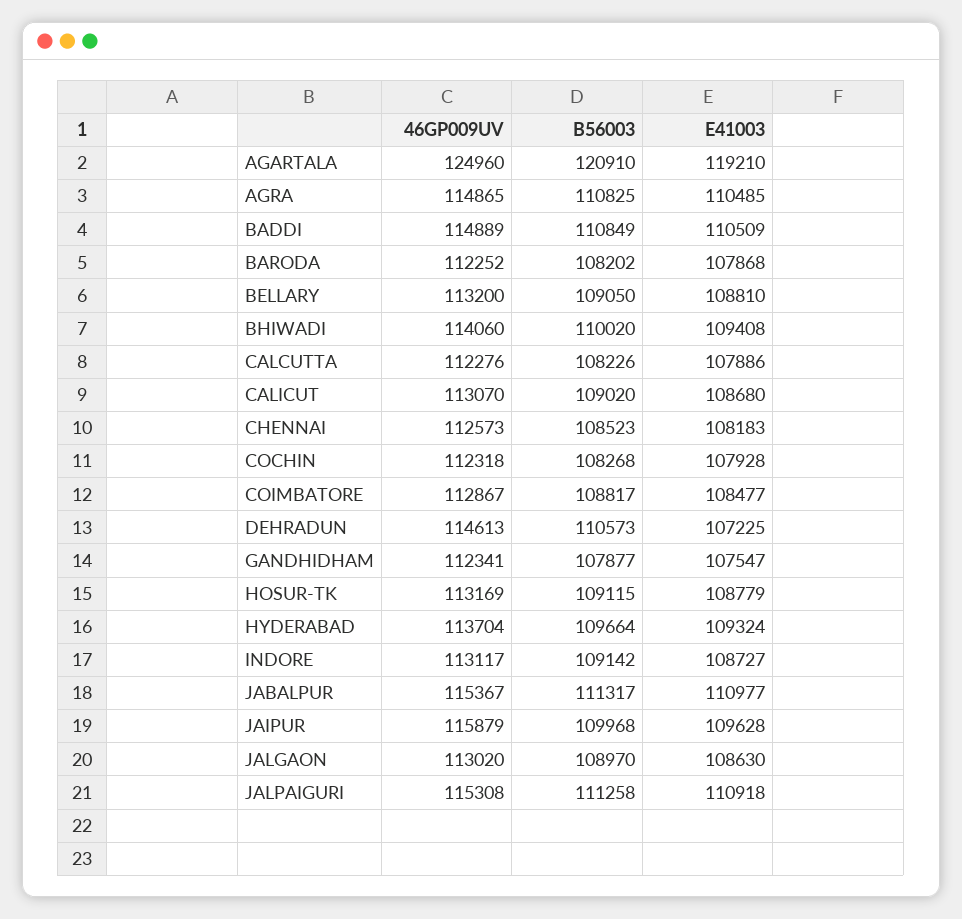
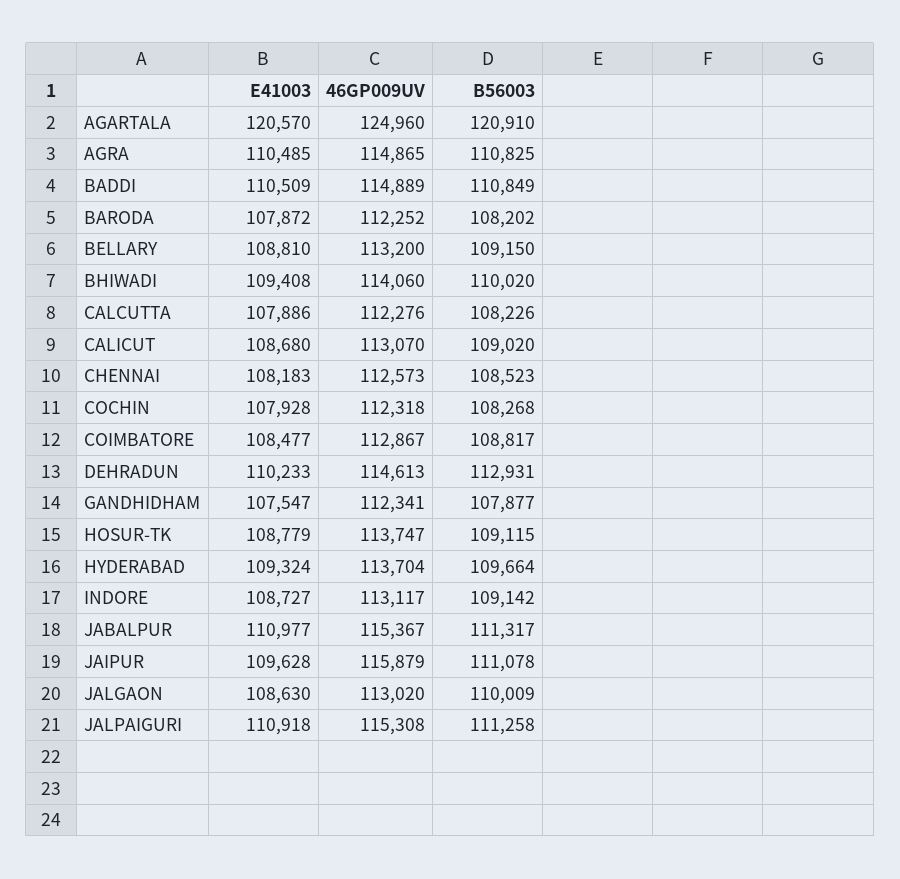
  {
    "46GP009UV": {
      "AGARTALA": 124960,
      "AGRA": 114865,
      "BADDI": 114889,
      "BARODA": 112252,
      "BELLARY": 113200,
      "BHIWADI": 114060,
      "CALCUTTA": 112276,
      "CALICUT": 113070,
      "CHENNAI": 112573,
      "COCHIN": 112318,
      "COIMBATORE": 112867,
      "DEHRADUN": 114613,
      "GANDHIDHAM": 112341,
-     "HOSUR-TK": 113169,
+     "HOSUR-TK": 113747,
      "HYDERABAD": 113704,
      "INDORE": 113117,
      "JABALPUR": 115367,
      "JAIPUR": 115879,
      "JALGAON": 113020,
      "JALPAIGURI": 115308
    },
    "B56003": {
      "AGARTALA": 120910,
      "AGRA": 110825,
      "BADDI": 110849,
      "BARODA": 108202,
-     "BELLARY": 109050,
+     "BELLARY": 109150,
      "BHIWADI": 110020,
      "CALCUTTA": 108226,
      "CALICUT": 109020,
      "CHENNAI": 108523,
      "COCHIN": 108268,
      "COIMBATORE": 108817,
-     "DEHRADUN": 110573,
+     "DEHRADUN": 112931,
      "GANDHIDHAM": 107877,
      "HOSUR-TK": 109115,
      "HYDERABAD": 109664,
      "INDORE": 109142,
      "JABALPUR": 111317,
-     "JAIPUR": 109968,
+     "JAIPUR": 111078,
-     "JALGAON": 108970,
+     "JALGAON": 110009,
      "JALPAIGURI": 111258
    },
    "E41003": {
-     "AGARTALA": 119210,
+     "AGARTALA": 120570,
      "AGRA": 110485,
      "BADDI": 110509,
-     "BARODA": 107868,
+     "BARODA": 107872,
      "BELLARY": 108810,
      "BHIWADI": 109408,
      "CALCUTTA": 107886,
      "CALICUT": 108680,
      "CHENNAI": 108183,
      "COCHIN": 107928,
      "COIMBATORE": 108477,
-     "DEHRADUN": 107225,
+     "DEHRADUN": 110233,
      "GANDHIDHAM": 107547,
      "HOSUR-TK": 108779,
      "HYDERABAD": 109324,
      "INDORE": 108727,
      "JABALPUR": 110977,
      "JAIPUR": 109628,
      "JALGAON": 108630,
      "JALPAIGURI": 110918
    }
  }

